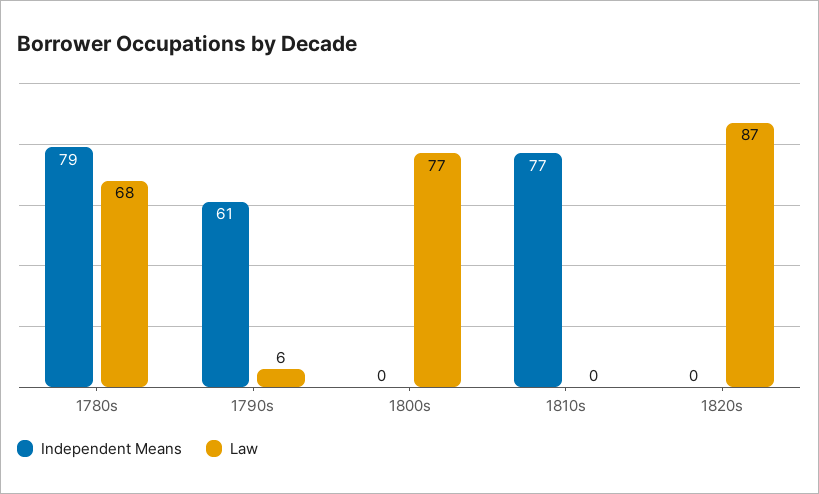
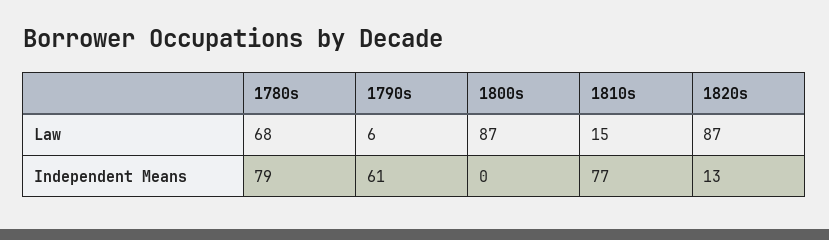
  {
    "Independent Means": {
      "1780s": 79,
      "1790s": 61,
      "1800s": 0,
      "1810s": 77,
-     "1820s": 0
+     "1820s": 13
    },
    "Law": {
      "1780s": 68,
      "1790s": 6,
-     "1800s": 77,
+     "1800s": 87,
-     "1810s": 0,
+     "1810s": 15,
      "1820s": 87
    }
  }

